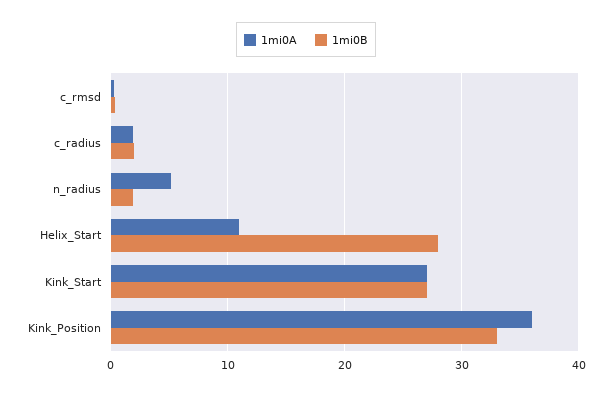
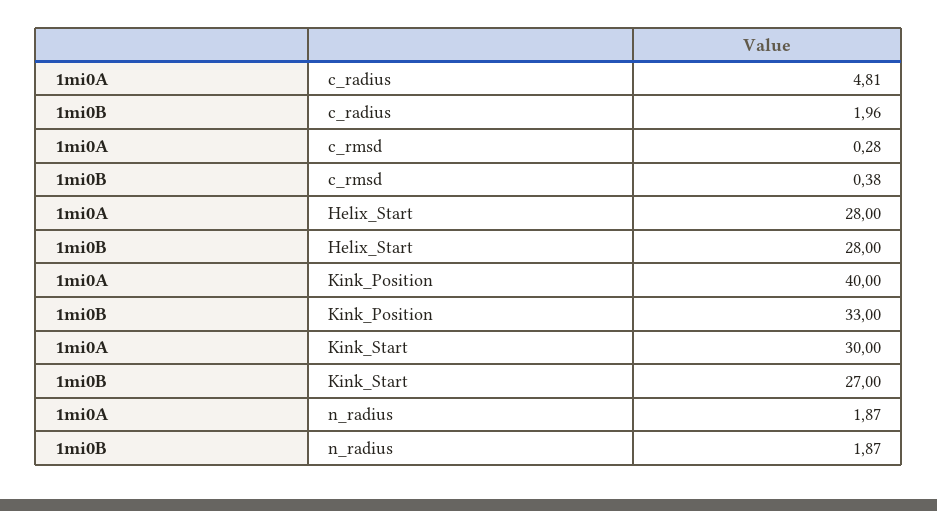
  {
    "1mi0A": {
      "c_rmsd": 0.28,
-     "c_radius": 2,
+     "c_radius": 4.81,
-     "n_radius": 5,
+     "n_radius": 1.87,
-     "Helix_Start": 11,
+     "Helix_Start": 28,
-     "Kink_Start": 27,
+     "Kink_Start": 30,
-     "Kink_Position": 36
+     "Kink_Position": 40
    },
    "1mi0B": {
      "c_rmsd": 0.38,
      "c_radius": 1.96,
      "n_radius": 1.87,
      "Helix_Start": 28,
      "Kink_Start": 27,
      "Kink_Position": 33
    }
  }

